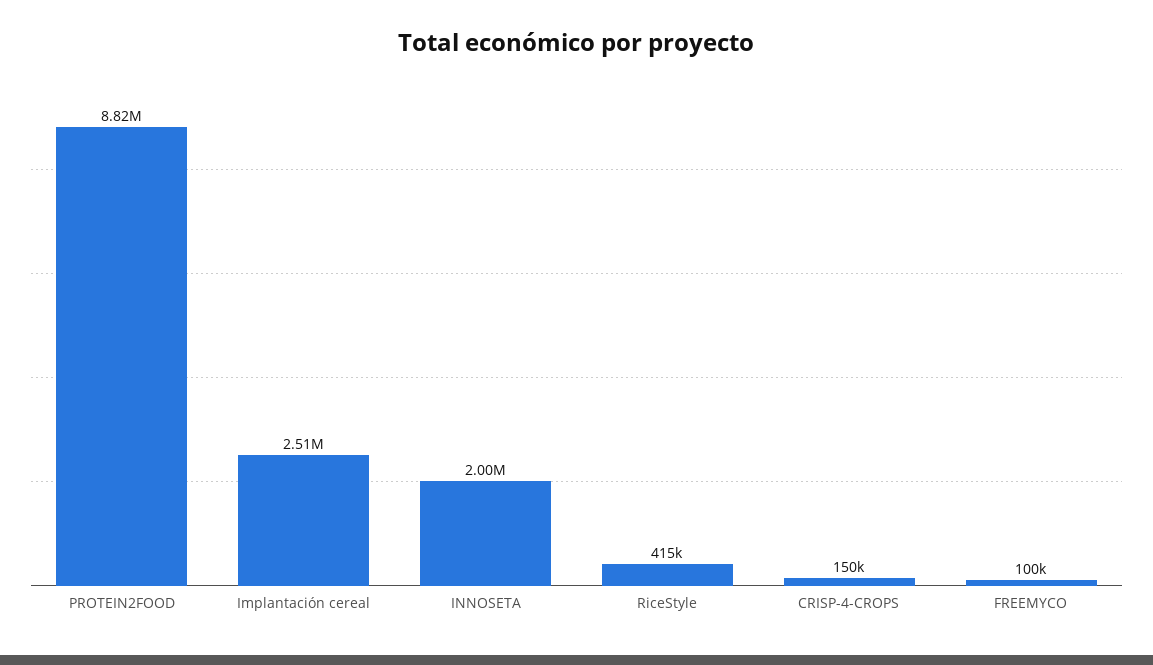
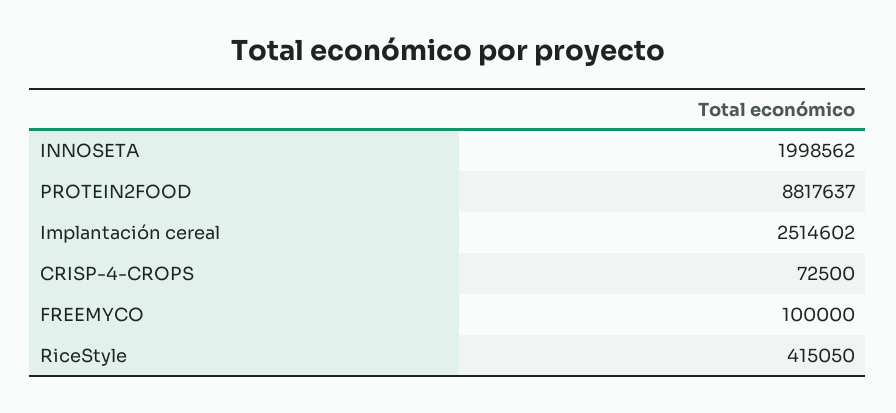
  {
    "PROTEIN2FOOD": 8817637,
    "Implantación cereal": 2514602,
    "INNOSETA": 1998562,
    "RiceStyle": 415050,
-   "CRISP-4-CROPS": 150000,
+   "CRISP-4-CROPS": 72500,
    "FREEMYCO": 100000
  }

